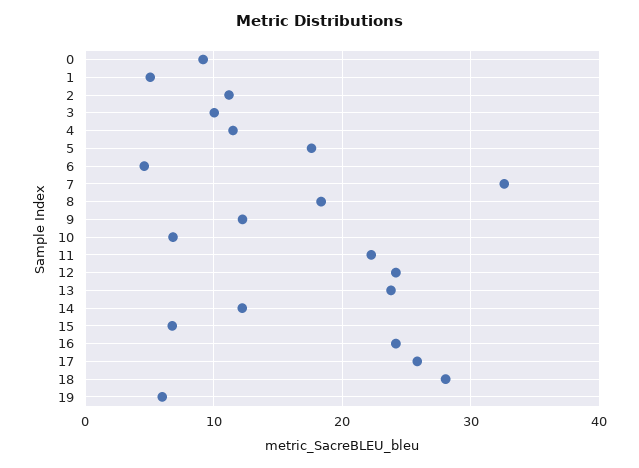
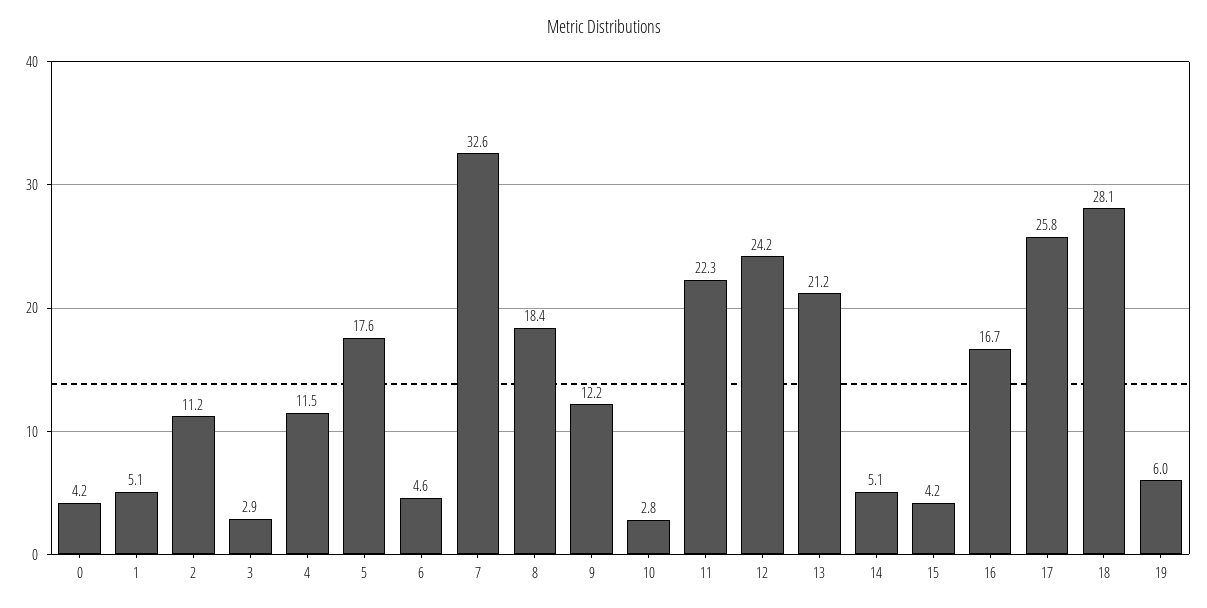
  {
-   "0": 9,
+   "0": 4.2,
    "1": 5.1,
    "2": 11.2,
-   "3": 10,
+   "3": 2.9,
    "4": 11.5,
    "5": 17.6,
    "6": 4.6,
    "7": 32.6,
    "8": 18.4,
    "9": 12.2,
-   "10": 7,
+   "10": 2.8,
    "11": 22.3,
    "12": 24.2,
-   "13": 24,
+   "13": 21.2,
-   "14": 12,
+   "14": 5.1,
-   "15": 7,
+   "15": 4.2,
-   "16": 24,
+   "16": 16.7,
    "17": 25.8,
    "18": 28.1,
    "19": 6
  }

